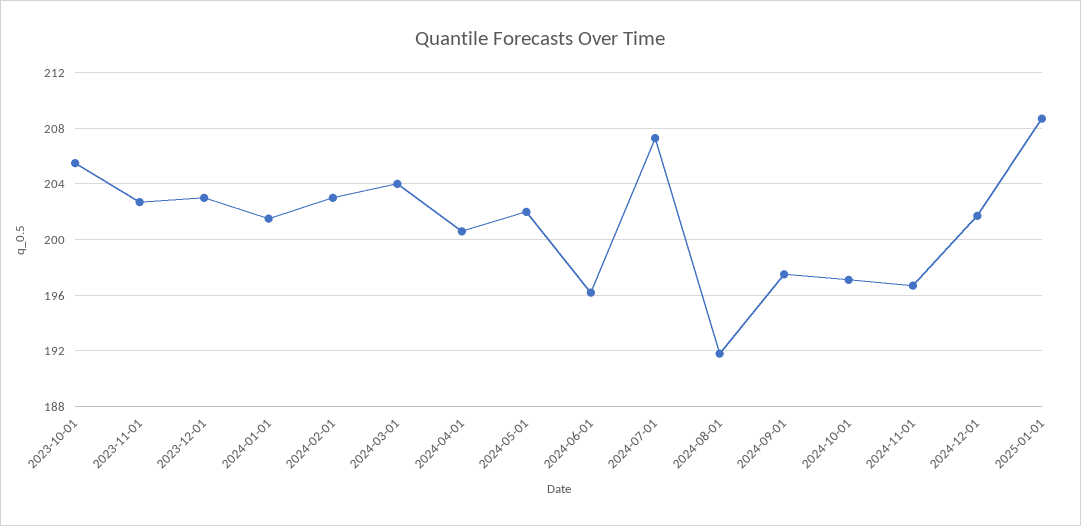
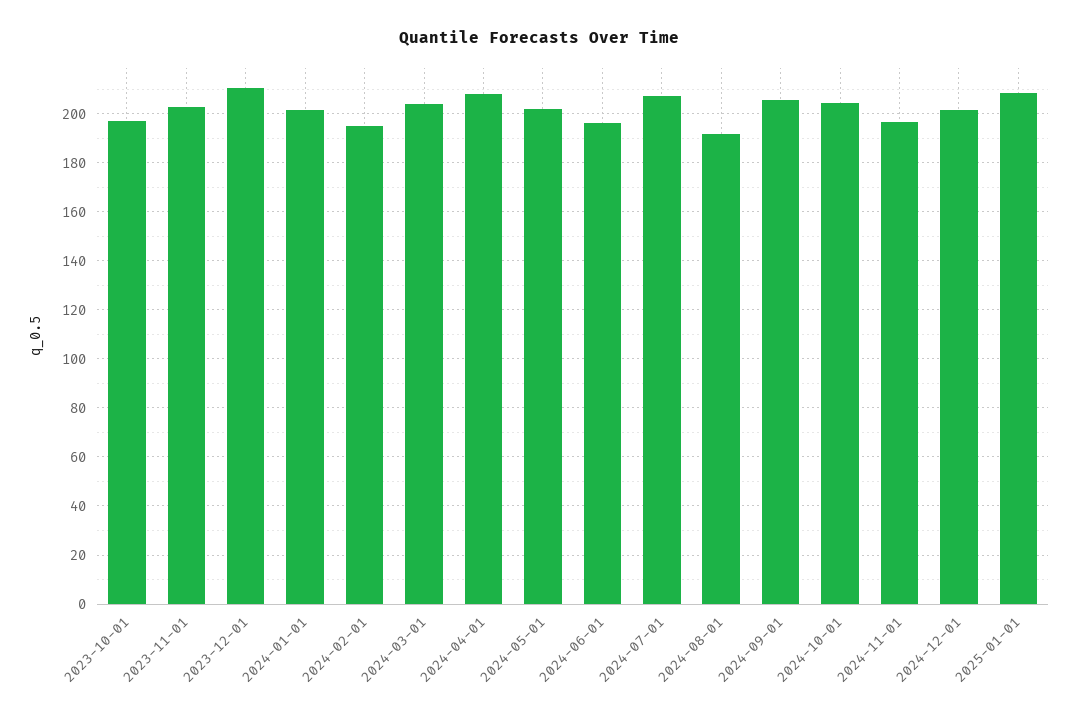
  {
-   "2023-10-01": 205.5,
+   "2023-10-01": 197.5,
    "2023-11-01": 202.5,
-   "2023-12-01": 203,
+   "2023-12-01": 210,
    "2024-01-01": 201.5,
-   "2024-02-01": 203,
+   "2024-02-01": 195,
    "2024-03-01": 204,
-   "2024-04-01": 200.5,
+   "2024-04-01": 207.5,
    "2024-05-01": 202,
    "2024-06-01": 196,
    "2024-07-01": 207.5,
    "2024-08-01": 192,
-   "2024-09-01": 197.5,
+   "2024-09-01": 205,
-   "2024-10-01": 197,
+   "2024-10-01": 205,
    "2024-11-01": 196.5,
    "2024-12-01": 201.5,
    "2025-01-01": 208.5
  }

